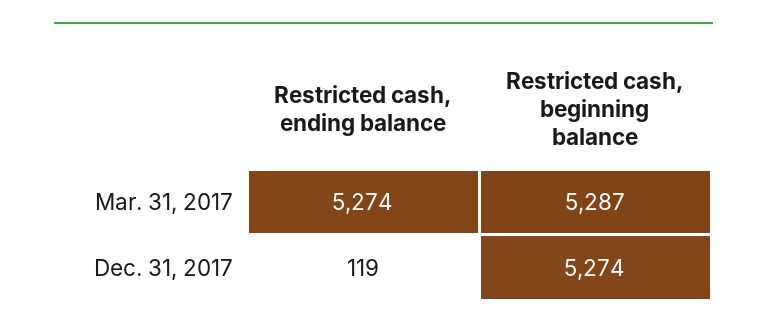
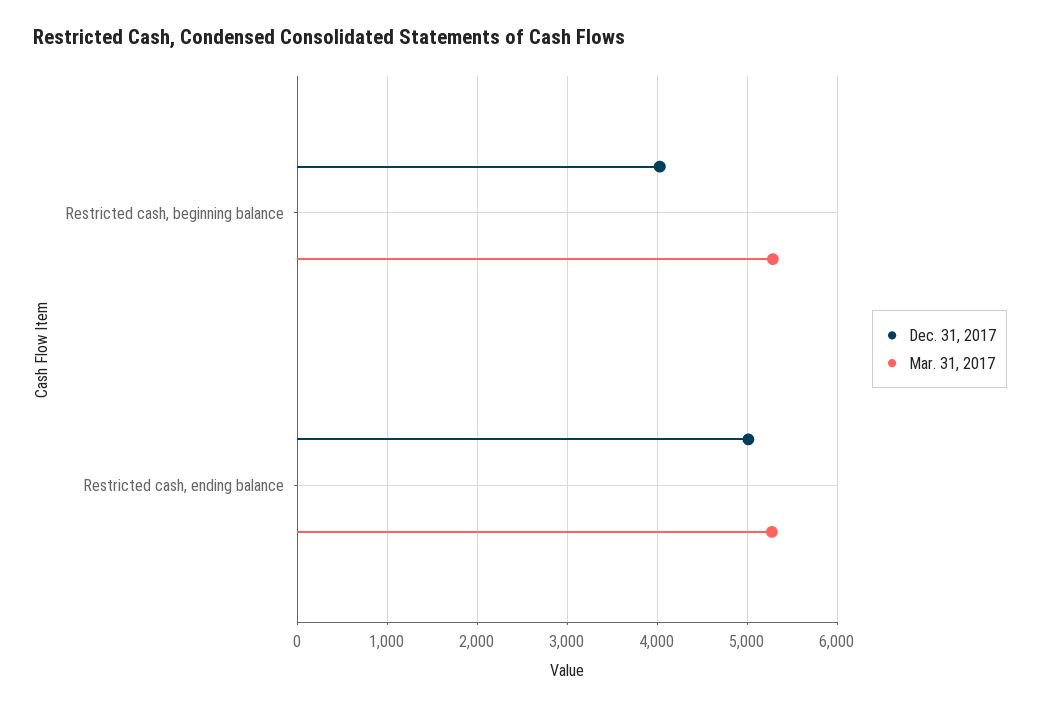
  {
    "Mar. 31, 2017": {
      "Restricted cash, ending balance": 5274,
      "Restricted cash, beginning balance": 5287
    },
    "Dec. 31, 2017": {
-     "Restricted cash, ending balance": 119,
+     "Restricted cash, ending balance": 5000,
-     "Restricted cash, beginning balance": 5274
+     "Restricted cash, beginning balance": 4000
    }
  }

